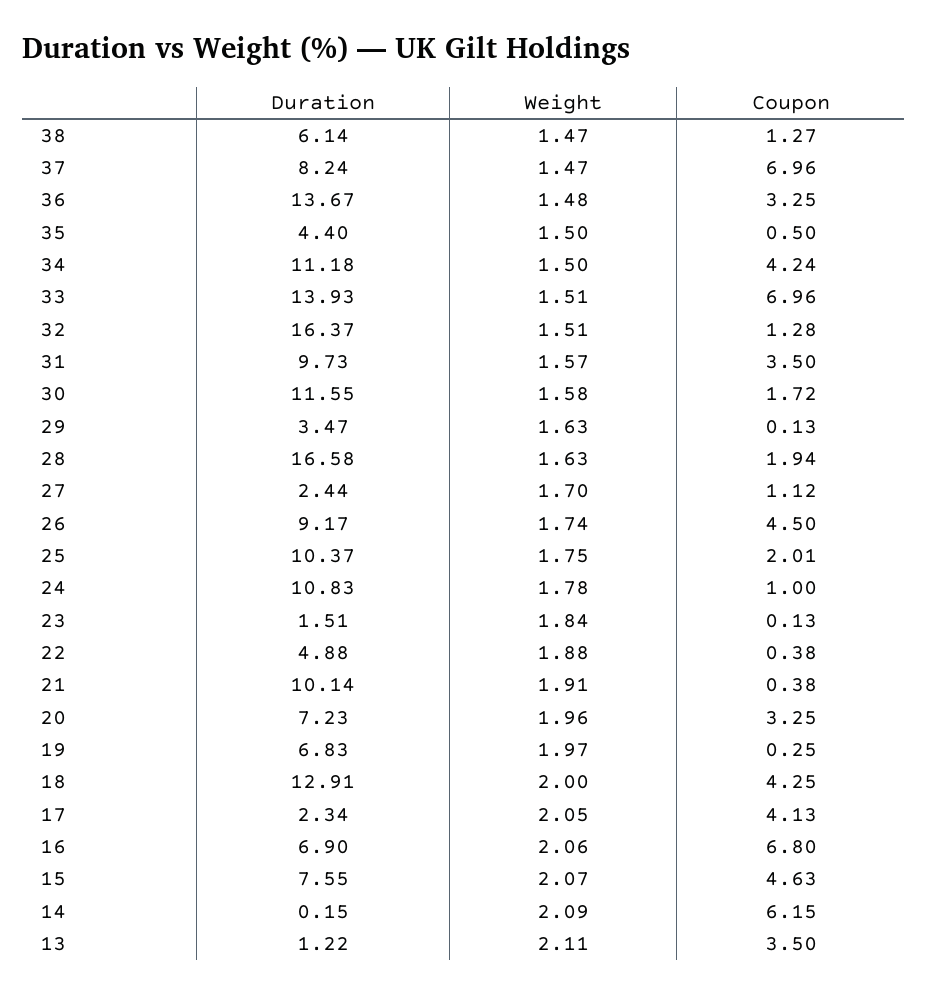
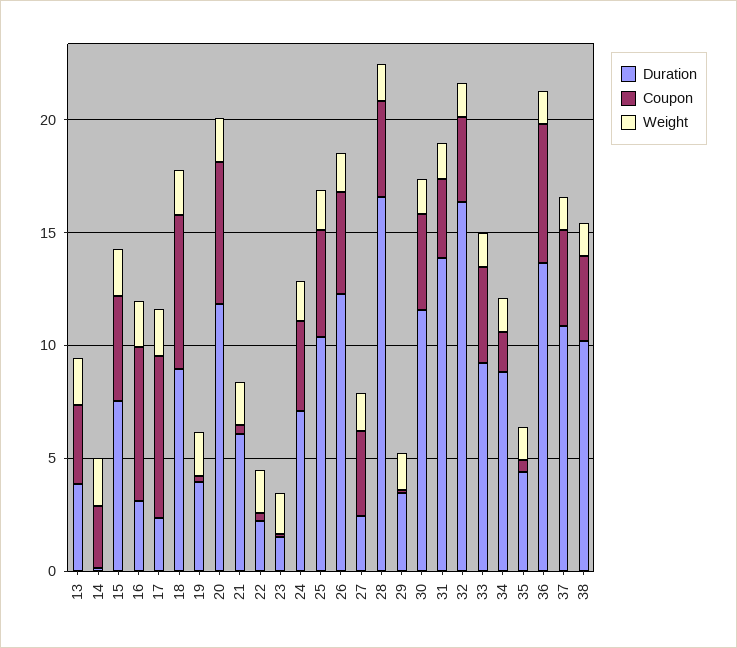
  {
    "Duration": {
-     "38": 6.14,
+     "38": 10,
-     "37": 8.24,
+     "37": 11,
      "36": 13.67,
      "35": 4.4,
-     "34": 11.18,
+     "34": 9,
-     "33": 13.93,
+     "33": 9,
      "32": 16.37,
-     "31": 9.73,
+     "31": 14,
      "30": 11.55,
      "29": 3.47,
      "28": 16.58,
      "27": 2.44,
-     "26": 9.17,
+     "26": 12,
      "25": 10.37,
-     "24": 10.83,
+     "24": 7,
      "23": 1.51,
-     "22": 4.88,
+     "22": 2,
-     "21": 10.14,
+     "21": 6,
-     "20": 7.23,
+     "20": 12,
-     "19": 6.83,
+     "19": 4,
-     "18": 12.91,
+     "18": 9,
      "17": 2.34,
-     "16": 6.9,
+     "16": 3,
      "15": 7.55,
      "14": 0.15,
-     "13": 1.22
+     "13": 4
    },
    "Weight": {
      "38": 1.47,
      "37": 1.47,
      "36": 1.48,
      "35": 1.5,
      "34": 1.5,
      "33": 1.51,
      "32": 1.51,
      "31": 1.57,
      "30": 1.58,
      "29": 1.63,
      "28": 1.63,
      "27": 1.7,
      "26": 1.74,
      "25": 1.75,
      "24": 1.78,
      "23": 1.84,
      "22": 1.88,
      "21": 1.91,
      "20": 1.96,
      "19": 1.97,
      "18": 2,
      "17": 2.05,
      "16": 2.06,
      "15": 2.07,
      "14": 2.09,
      "13": 2.11
    },
    "Coupon": {
-     "38": 1.27,
+     "38": 4,
-     "37": 6.96,
+     "37": 4,
-     "36": 3.25,
+     "36": 6,
      "35": 0.5,
-     "34": 4.24,
+     "34": 2,
-     "33": 6.96,
+     "33": 4,
-     "32": 1.28,
+     "32": 4,
      "31": 3.5,
-     "30": 1.72,
+     "30": 4,
      "29": 0.13,
-     "28": 1.94,
+     "28": 4,
-     "27": 1.12,
+     "27": 4,
      "26": 4.5,
-     "25": 2.01,
+     "25": 5,
-     "24": 1,
+     "24": 4,
      "23": 0.13,
      "22": 0.38,
      "21": 0.38,
-     "20": 3.25,
+     "20": 6,
      "19": 0.25,
-     "18": 4.25,
+     "18": 7,
-     "17": 4.13,
+     "17": 7,
      "16": 6.8,
      "15": 4.63,
-     "14": 6.15,
+     "14": 3,
      "13": 3.5
    }
  }

